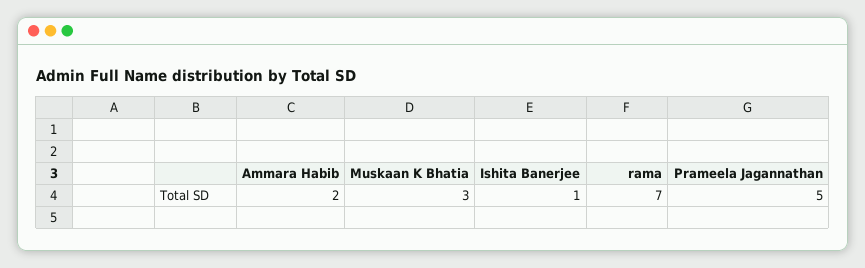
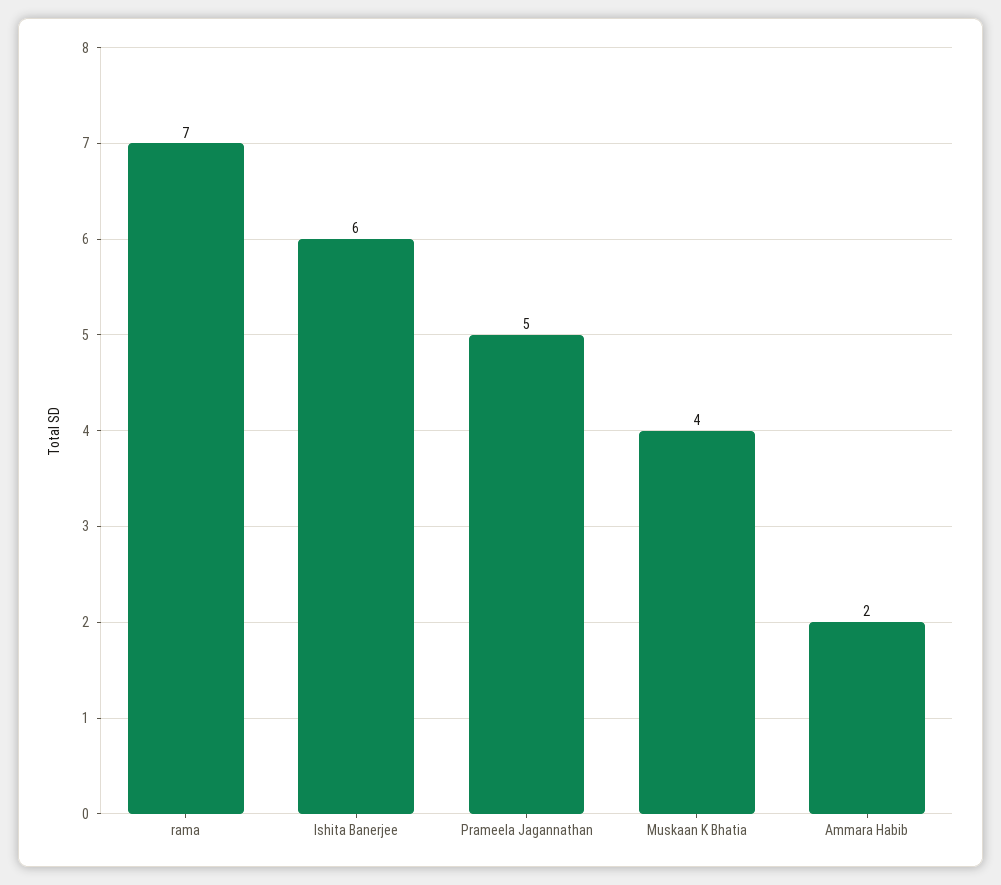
  {
    "Ammara Habib": 2,
-   "Muskaan K Bhatia": 3,
+   "Muskaan K Bhatia": 4,
-   "Ishita Banerjee": 1,
+   "Ishita Banerjee": 6,
    "rama": 7,
    "Prameela Jagannathan": 5
  }

